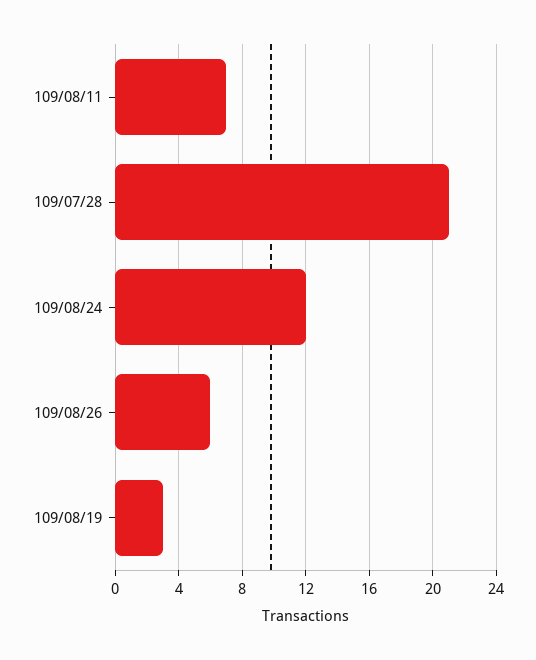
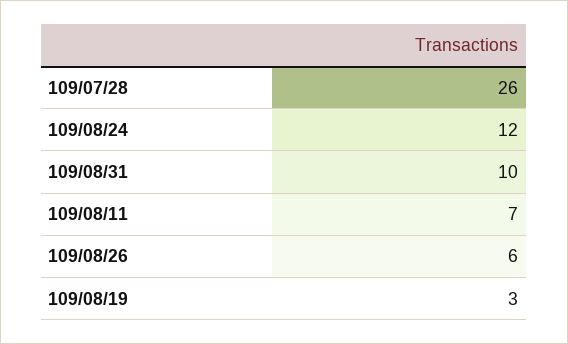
  {
    "109/08/11": 7,
-   "109/07/28": 21,
+   "109/07/28": 26,
    "109/08/24": 12,
    "109/08/26": 6,
-   "109/08/19": 3
+   "109/08/19": 3,
+   "109/08/31": 10
  }

